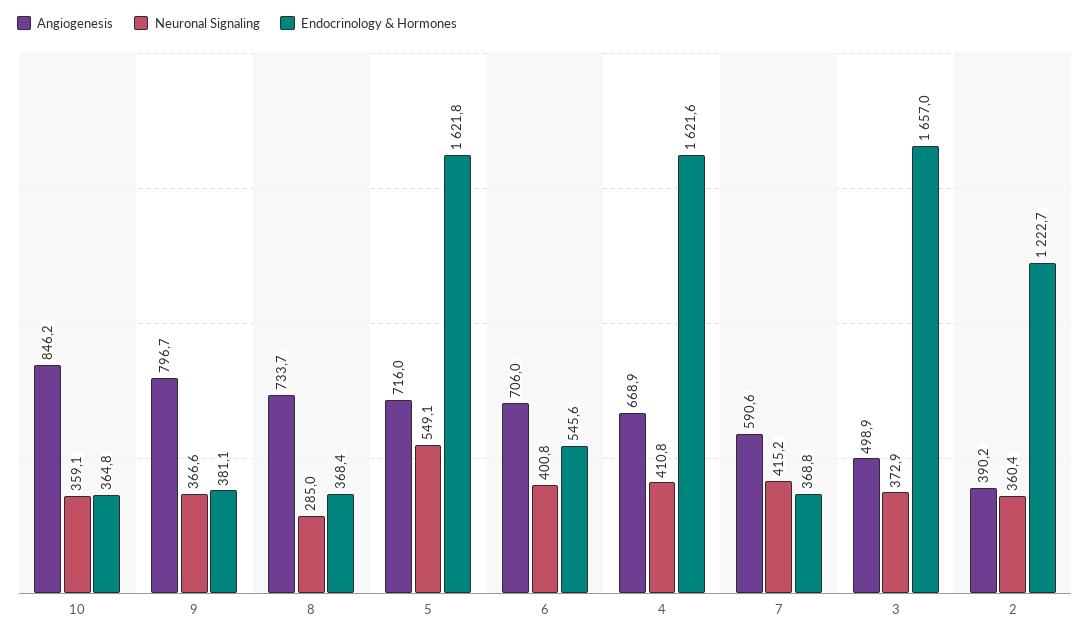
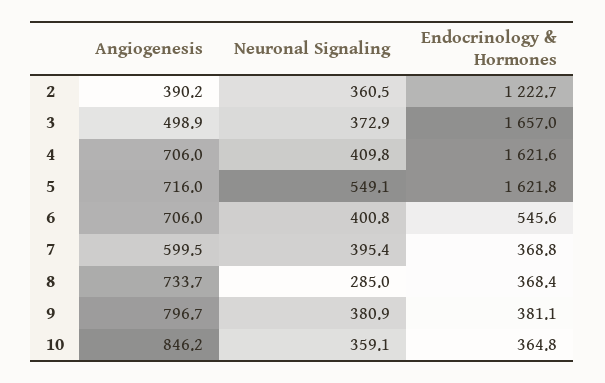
  {
    "Angiogenesis": {
      "10": 846.2,
      "9": 796.7,
      "8": 733.7,
      "5": 716,
      "6": 706,
-     "4": 668.9,
+     "4": 706,
-     "7": 590.6,
+     "7": 599.5,
      "3": 498.9,
      "2": 390.2
    },
    "Neuronal Signaling": {
      "10": 359.1,
-     "9": 366.6,
+     "9": 380.9,
      "8": 285,
      "5": 549.1,
      "6": 400.8,
-     "4": 410.8,
+     "4": 409.8,
-     "7": 415.2,
+     "7": 395.4,
      "3": 372.9,
-     "2": 360.4
+     "2": 360.5
    },
    "Endocrinology & Hormones": {
      "10": 364.8,
      "9": 381.1,
      "8": 368.4,
      "5": 1621.8,
      "6": 545.6,
      "4": 1621.6,
      "7": 368.8,
      "3": 1657,
      "2": 1222.7
    }
  }

